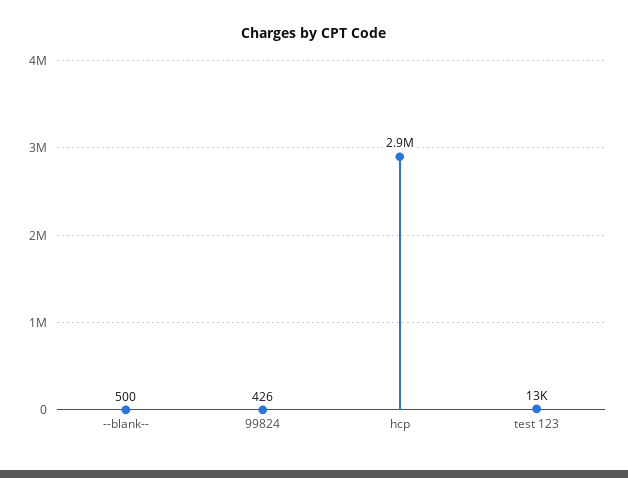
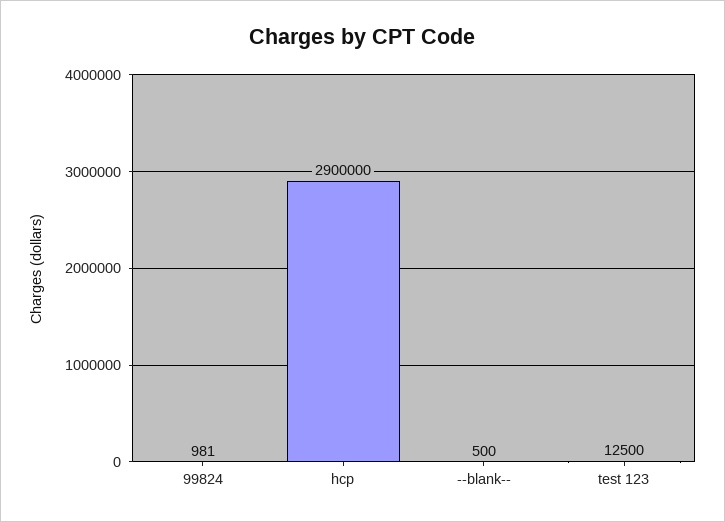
  {
    "--blank--": 500,
-   "99824": 426,
+   "99824": 981,
    "hcp": 2900000,
    "test 123": 12500
  }

